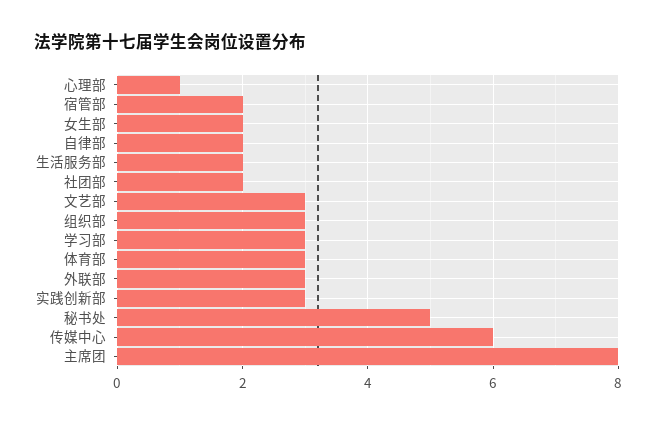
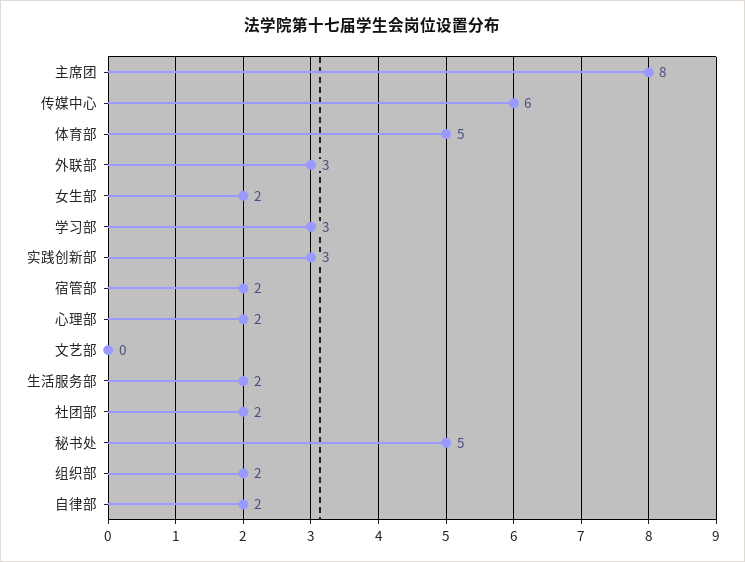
  {
-   "心理部": 1,
+   "心理部": 2,
    "宿管部": 2,
    "女生部": 2,
    "自律部": 2,
    "生活服务部": 2,
    "社团部": 2,
-   "文艺部": 3,
+   "文艺部": 0,
-   "组织部": 3,
+   "组织部": 2,
    "学习部": 3,
-   "体育部": 3,
+   "体育部": 5,
    "外联部": 3,
    "实践创新部": 3,
    "秘书处": 5,
    "传媒中心": 6,
    "主席团": 8
  }

